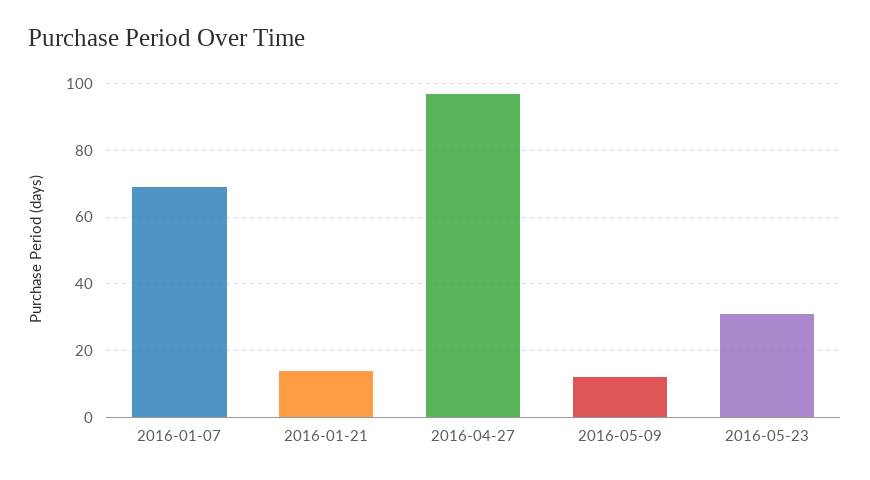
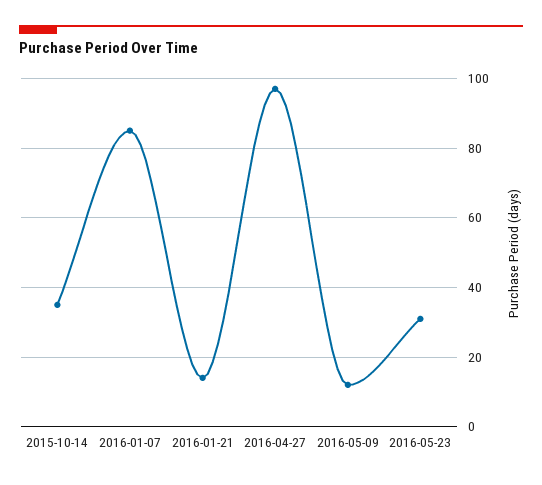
  {
-   "2016-01-07": 70,
+   "2016-01-07": 85,
    "2016-01-21": 15,
    "2016-04-27": 95,
    "2016-05-09": 10,
-   "2016-05-23": 30
+   "2016-05-23": 30,
+   "2015-10-14": 35
  }

